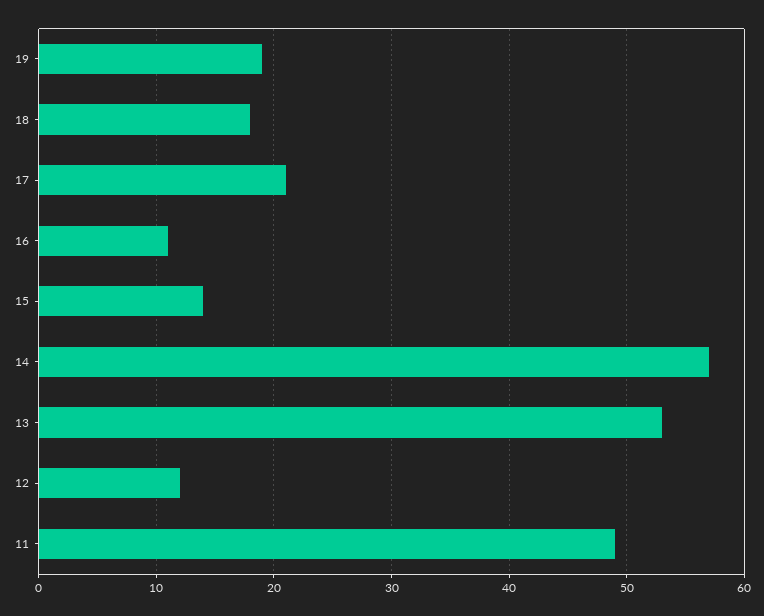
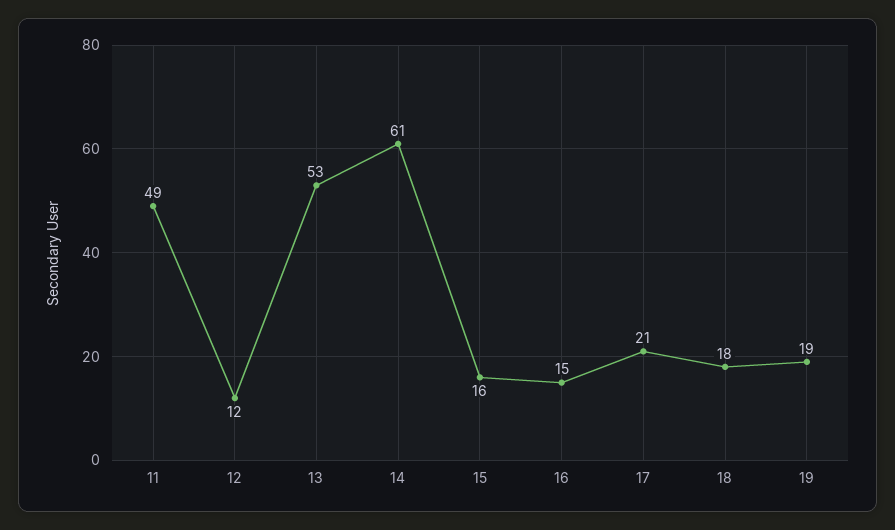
  {
    "19": 19,
    "18": 18,
    "17": 21,
-   "16": 11,
+   "16": 15,
-   "15": 14,
+   "15": 16,
-   "14": 57,
+   "14": 61,
    "13": 53,
    "12": 12,
    "11": 49
  }

